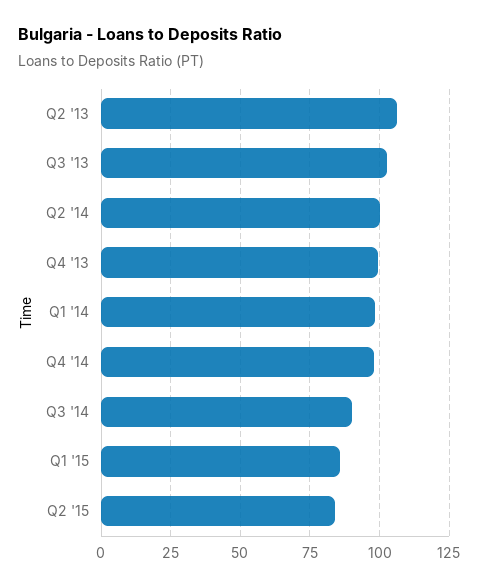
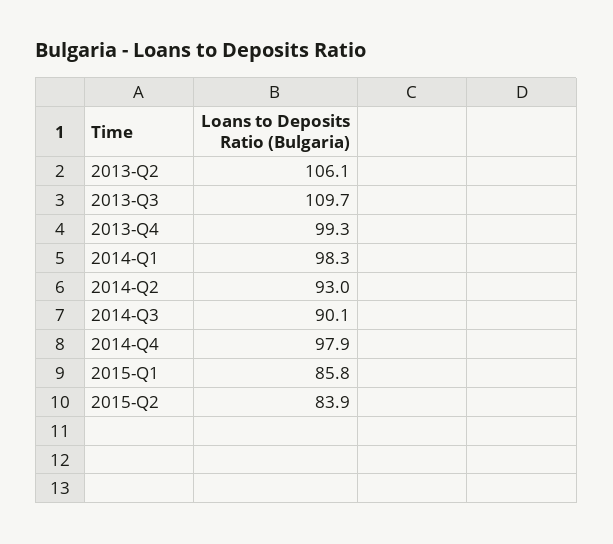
  {
    "Q2 '13": 106.1,
-   "Q3 '13": 102.5,
+   "Q3 '13": 109.7,
-   "Q2 '14": 100,
+   "Q2 '14": 93,
    "Q4 '13": 99.3,
    "Q1 '14": 98.3,
    "Q4 '14": 97.9,
    "Q3 '14": 90.1,
    "Q1 '15": 85.8,
    "Q2 '15": 83.9
  }

